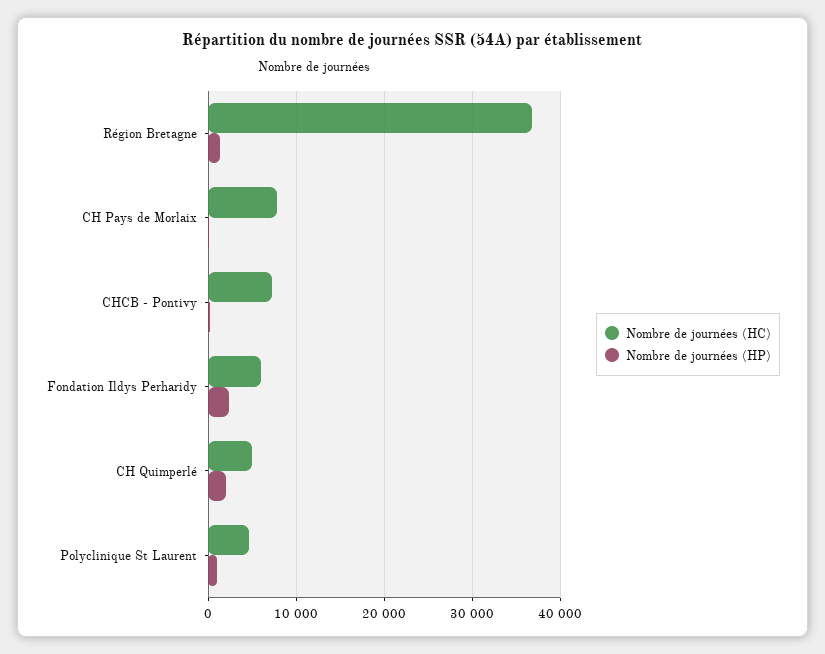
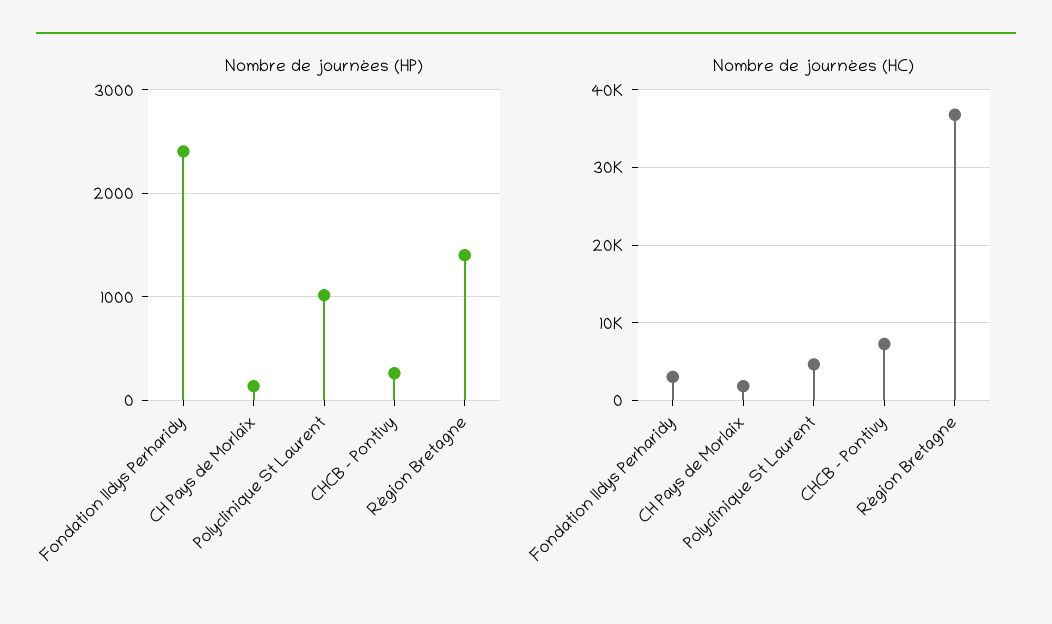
  {
    "Nombre de journées (HC)": {
      "Région Bretagne": 37000,
-     "CH Pays de Morlaix": 8000,
+     "CH Pays de Morlaix": 2000,
      "CHCB - Pontivy": 7000,
-     "Fondation Ildys Perharidy": 6000,
+     "Fondation Ildys Perharidy": 3000,
-     "CH Quimperlé": 5000,
      "Polyclinique St Laurent": 5000
    },
    "Nombre de journées (HP)": {
      "Région Bretagne": 1400,
      "CH Pays de Morlaix": 100,
      "CHCB - Pontivy": 300,
      "Fondation Ildys Perharidy": 2400,
-     "CH Quimperlé": 2000,
      "Polyclinique St Laurent": 1000
    }
  }

